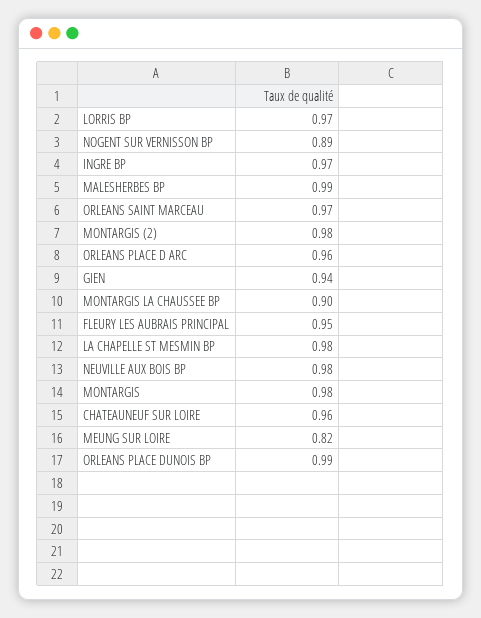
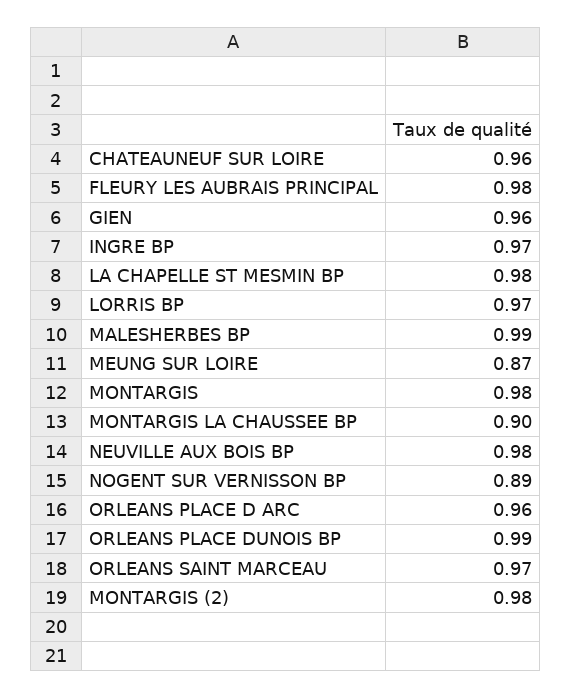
  {
    "LORRIS BP": 0.97,
    "NOGENT SUR VERNISSON BP": 0.89,
    "INGRE BP": 0.97,
    "MALESHERBES BP": 0.99,
    "ORLEANS SAINT MARCEAU": 0.97,
    "MONTARGIS (2)": 0.98,
    "ORLEANS PLACE D ARC": 0.96,
-   "GIEN": 0.94,
+   "GIEN": 0.96,
    "MONTARGIS LA CHAUSSEE BP": 0.9,
-   "FLEURY LES AUBRAIS PRINCIPAL": 0.95,
+   "FLEURY LES AUBRAIS PRINCIPAL": 0.98,
    "LA CHAPELLE ST MESMIN BP": 0.98,
    "NEUVILLE AUX BOIS BP": 0.98,
    "MONTARGIS": 0.98,
    "CHATEAUNEUF SUR LOIRE": 0.96,
-   "MEUNG SUR LOIRE": 0.82,
+   "MEUNG SUR LOIRE": 0.87,
    "ORLEANS PLACE DUNOIS BP": 0.99
  }

